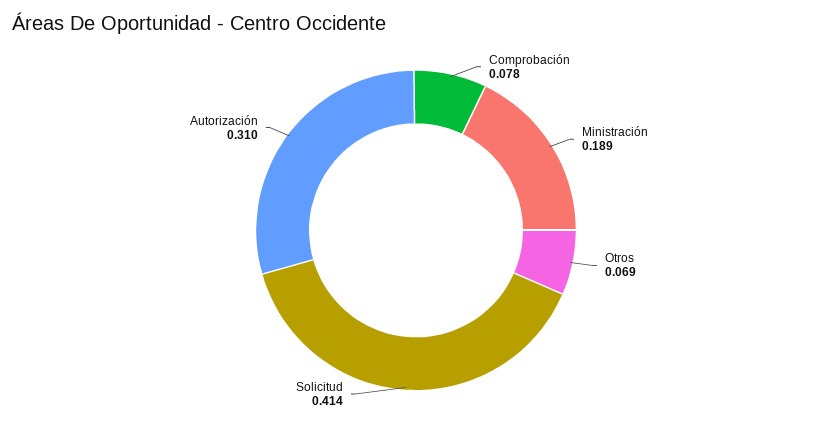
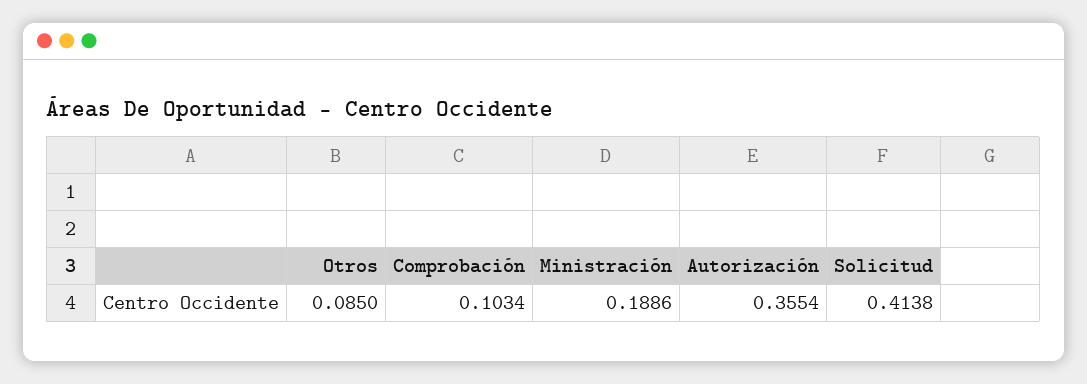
  {
-   "Comprobación": 0.078,
+   "Comprobación": 0.1034,
    "Ministración": 0.1886,
-   "Otros": 0.069,
+   "Otros": 0.085,
    "Solicitud": 0.4138,
-   "Autorización": 0.31
+   "Autorización": 0.3554
  }

